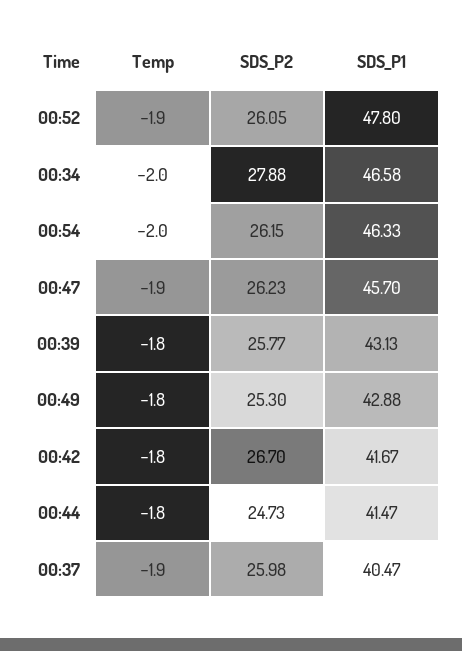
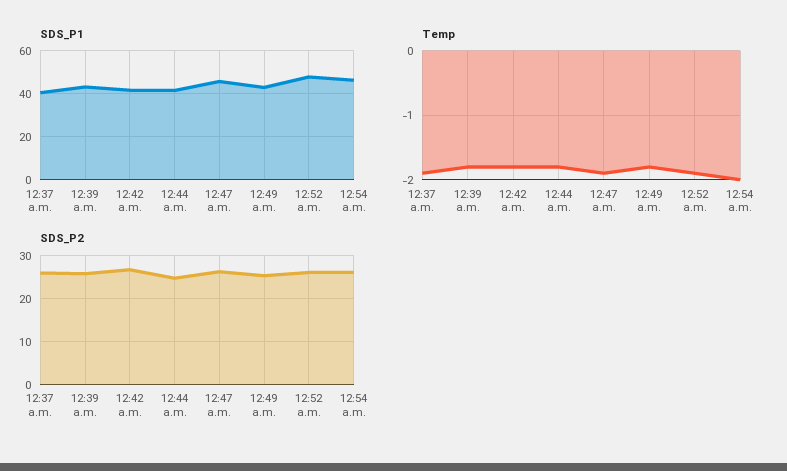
  {
    "Temp": {
      "00:52": -1.9,
-     "00:34": -2,
      "00:54": -2,
      "00:47": -1.9,
      "00:39": -1.8,
      "00:49": -1.8,
      "00:42": -1.8,
      "00:44": -1.8,
      "00:37": -1.9
    },
    "SDS_P2": {
      "00:52": 26.05,
-     "00:34": 27.88,
      "00:54": 26.15,
      "00:47": 26.23,
      "00:39": 25.77,
      "00:49": 25.3,
      "00:42": 26.7,
      "00:44": 24.73,
      "00:37": 25.98
    },
    "SDS_P1": {
      "00:52": 47.8,
-     "00:34": 46.58,
      "00:54": 46.33,
      "00:47": 45.7,
      "00:39": 43.13,
      "00:49": 42.88,
      "00:42": 41.67,
      "00:44": 41.47,
      "00:37": 40.47
    }
  }

